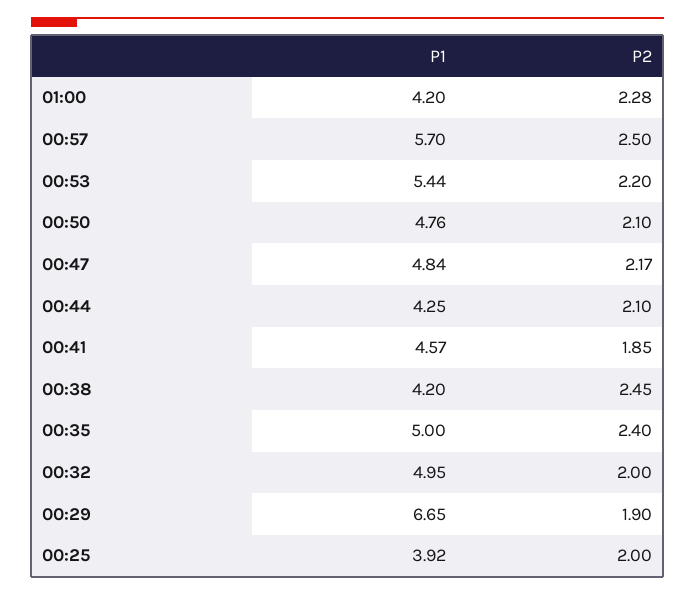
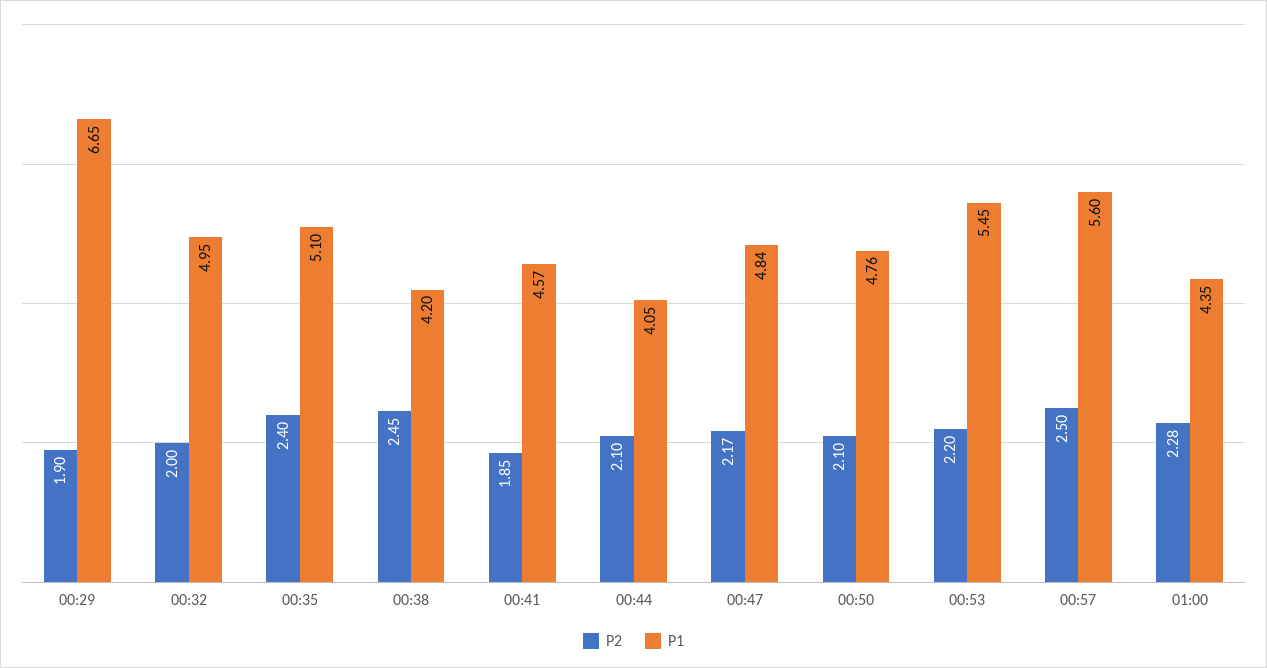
  {
    "P1": {
-     "01:00": 4.2,
+     "01:00": 4.35,
-     "00:57": 5.7,
+     "00:57": 5.6,
-     "00:53": 5.44,
+     "00:53": 5.45,
      "00:50": 4.76,
      "00:47": 4.84,
-     "00:44": 4.25,
+     "00:44": 4.05,
      "00:41": 4.57,
      "00:38": 4.2,
-     "00:35": 5,
+     "00:35": 5.1,
      "00:32": 4.95,
-     "00:29": 6.65,
+     "00:29": 6.65
-     "00:25": 3.92
    },
    "P2": {
      "01:00": 2.28,
      "00:57": 2.5,
      "00:53": 2.2,
      "00:50": 2.1,
      "00:47": 2.17,
      "00:44": 2.1,
      "00:41": 1.85,
      "00:38": 2.45,
      "00:35": 2.4,
      "00:32": 2,
-     "00:29": 1.9,
+     "00:29": 1.9
-     "00:25": 2
    }
  }

